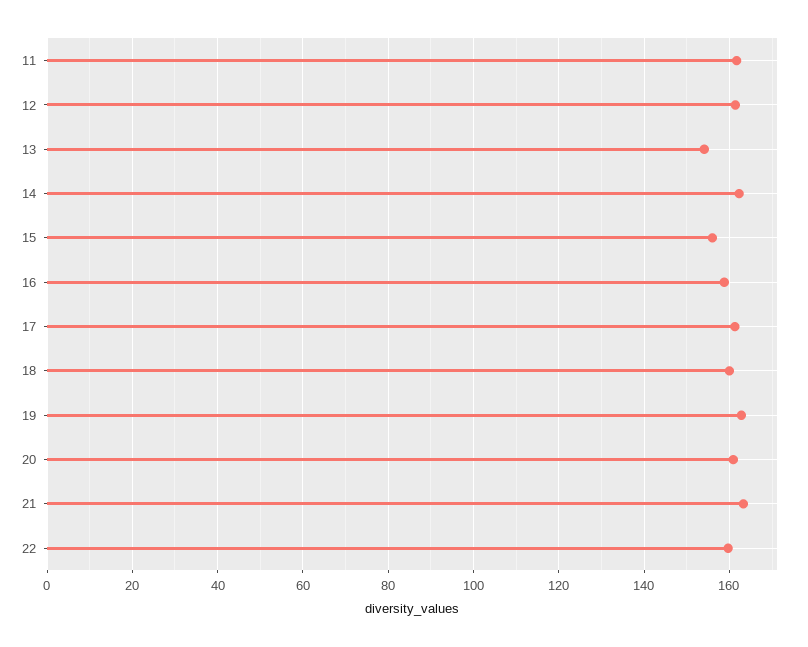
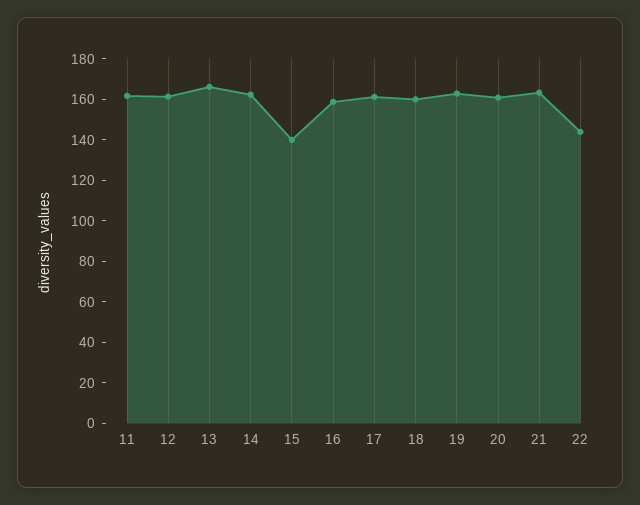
  {
    "11": 162,
    "12": 162,
-   "13": 154,
+   "13": 165,
    "14": 162,
-   "15": 156,
+   "15": 140,
    "16": 158,
    "17": 162,
    "18": 160,
    "19": 162,
    "20": 160,
    "21": 164,
-   "22": 160
+   "22": 145
  }

